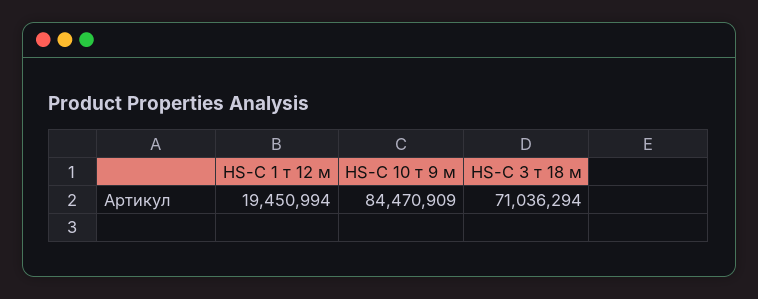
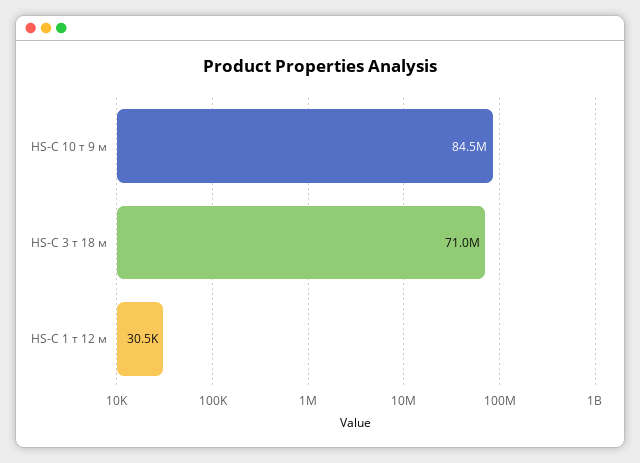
  {
-   "HS-C 1 т 12 м": 19450994,
+   "HS-C 1 т 12 м": 30500,
    "HS-C 10 т 9 м": 84470909,
    "HS-C 3 т 18 м": 71036294
  }

